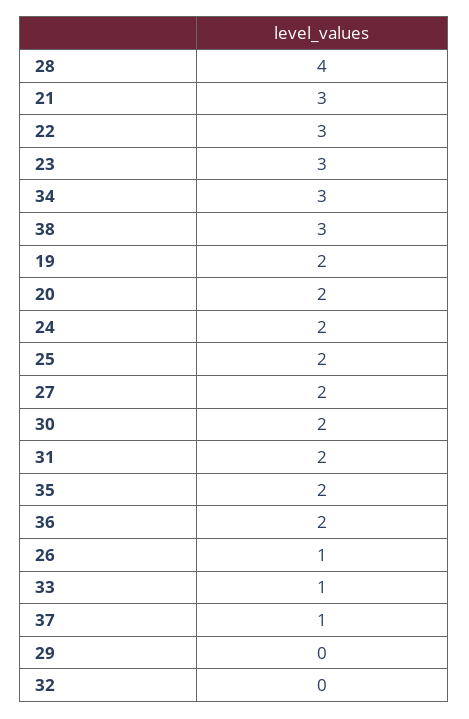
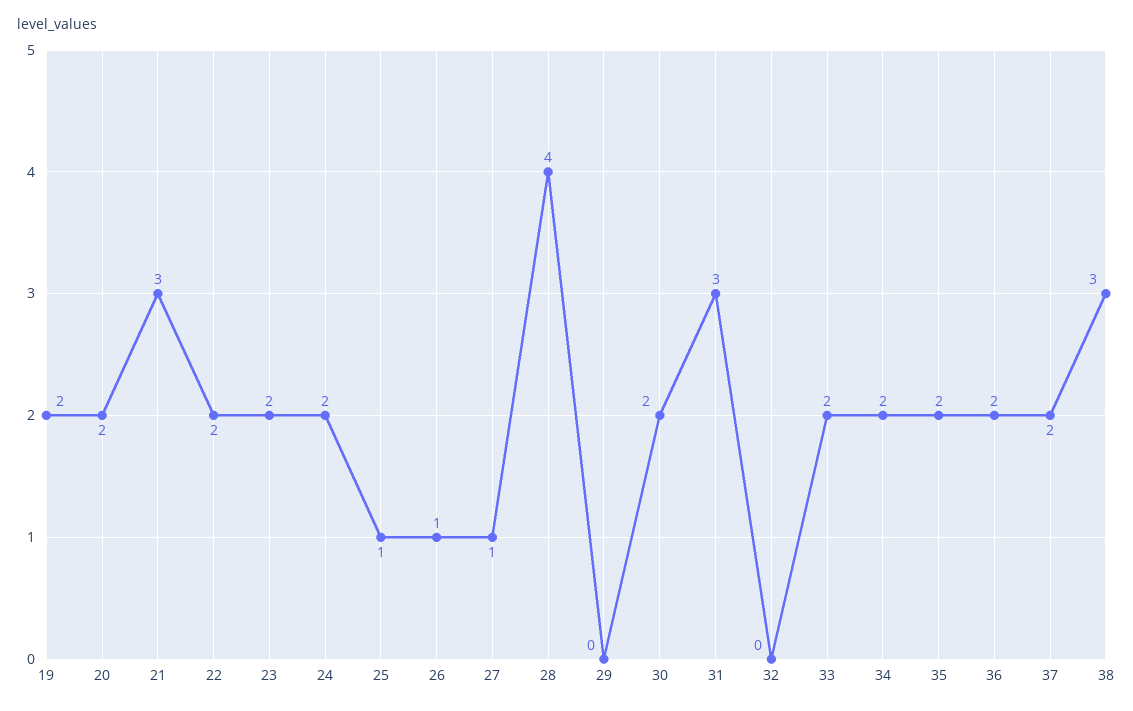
  {
    "28": 4,
    "21": 3,
-   "22": 3,
+   "22": 2,
-   "23": 3,
+   "23": 2,
-   "34": 3,
+   "34": 2,
    "38": 3,
    "19": 2,
    "20": 2,
    "24": 2,
-   "25": 2,
+   "25": 1,
-   "27": 2,
+   "27": 1,
    "30": 2,
-   "31": 2,
+   "31": 3,
    "35": 2,
    "36": 2,
    "26": 1,
-   "33": 1,
+   "33": 2,
-   "37": 1,
+   "37": 2,
    "29": 0,
    "32": 0
  }

